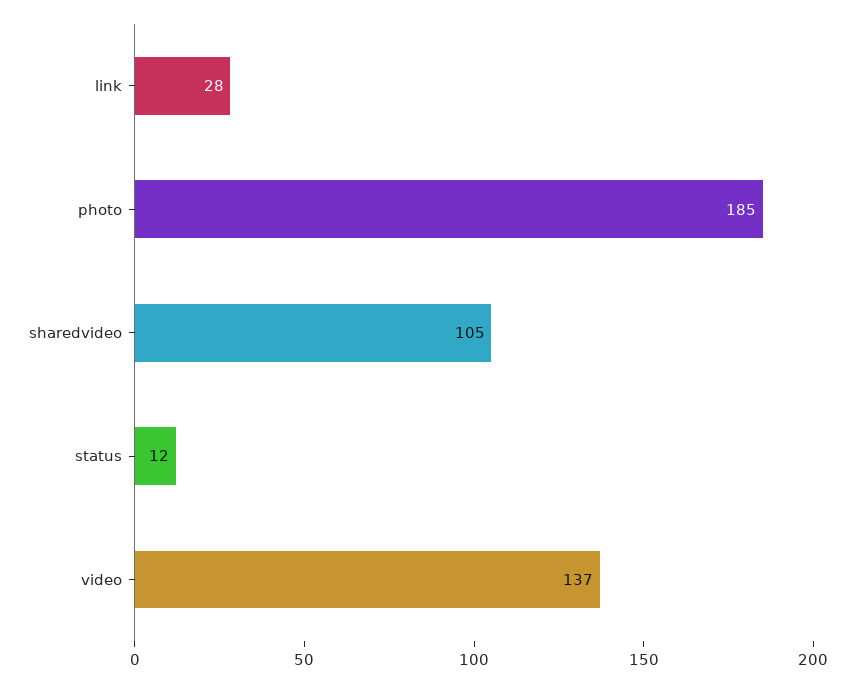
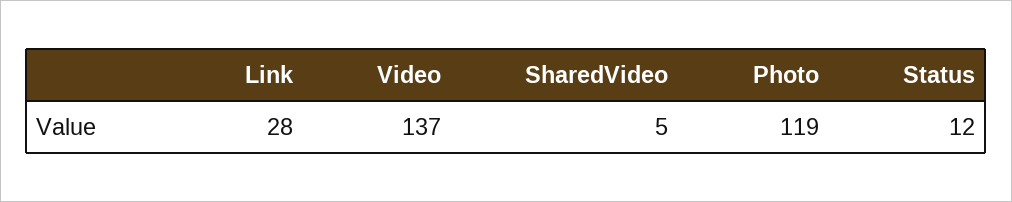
  {
    "link": 28,
-   "photo": 185,
+   "photo": 119,
-   "sharedvideo": 105,
+   "sharedvideo": 5,
    "status": 12,
    "video": 137
  }

